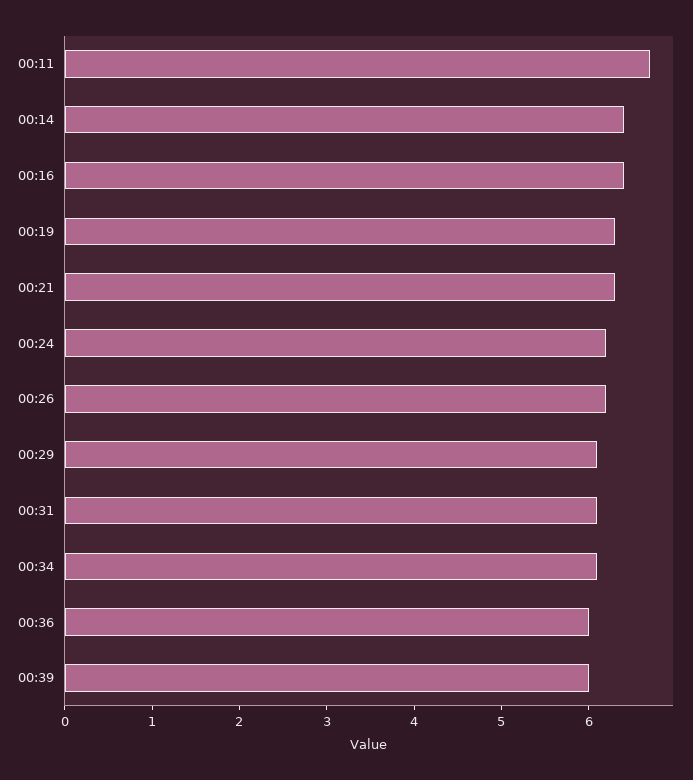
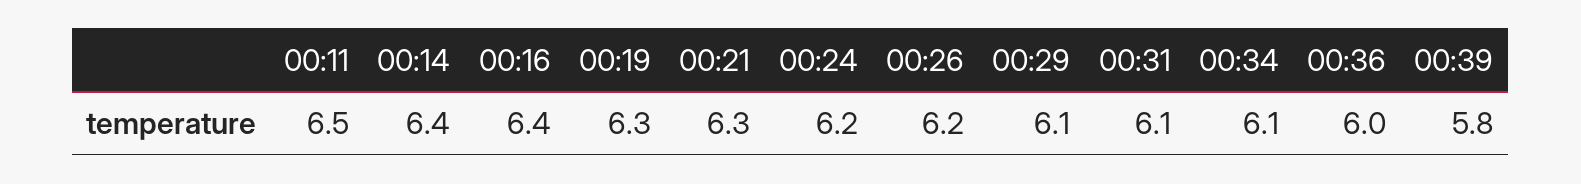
  {
-   "00:11": 6.7,
+   "00:11": 6.5,
    "00:14": 6.4,
    "00:16": 6.4,
    "00:19": 6.3,
    "00:21": 6.3,
    "00:24": 6.2,
    "00:26": 6.2,
    "00:29": 6.1,
    "00:31": 6.1,
    "00:34": 6.1,
    "00:36": 6,
-   "00:39": 6
+   "00:39": 5.8
  }

